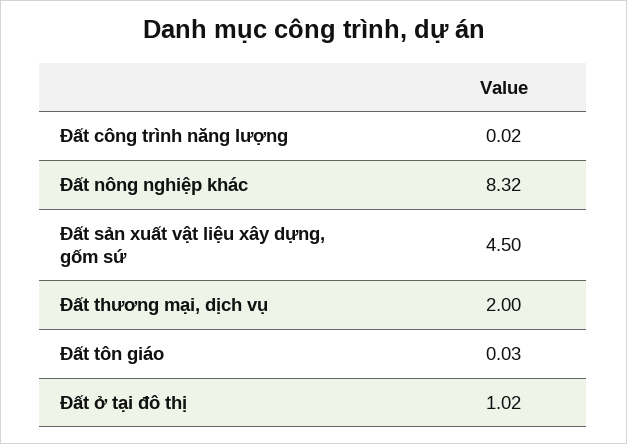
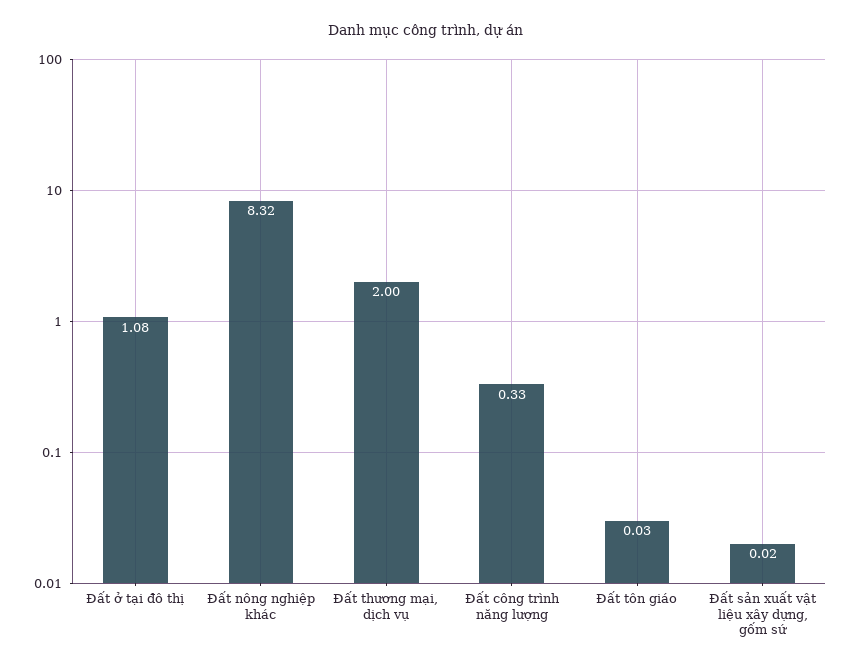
  {
-   "Đất công trình năng lượng": 0.02,
+   "Đất công trình năng lượng": 0.33,
    "Đất nông nghiệp khác": 8.32,
-   "Đất sản xuất vật liệu xây dựng, gốm sứ": 4.5,
+   "Đất sản xuất vật liệu xây dựng, gốm sứ": 0.02,
    "Đất thương mại, dịch vụ": 2,
    "Đất tôn giáo": 0.03,
-   "Đất ở tại đô thị": 1.02
+   "Đất ở tại đô thị": 1.08
  }

